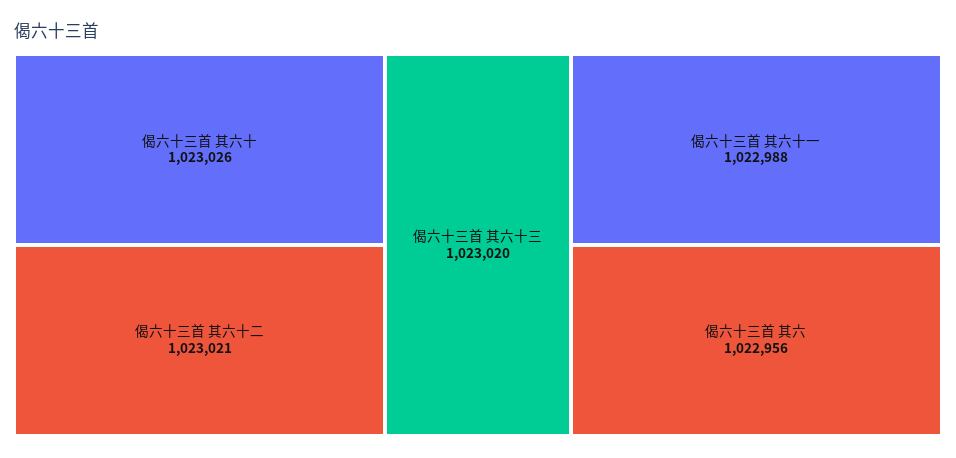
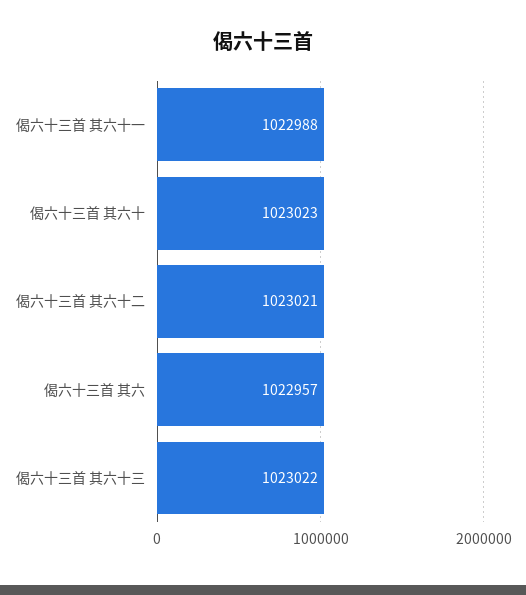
  {
-   "偈六十三首 其六十": 1023026,
+   "偈六十三首 其六十": 1023023,
    "偈六十三首 其六十二": 1023021,
-   "偈六十三首 其六十三": 1023020,
+   "偈六十三首 其六十三": 1023022,
    "偈六十三首 其六十一": 1022988,
-   "偈六十三首 其六": 1022956
+   "偈六十三首 其六": 1022957
  }

